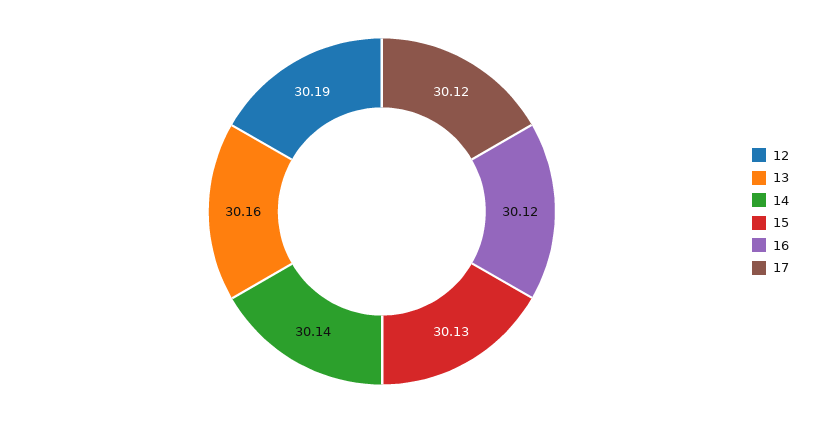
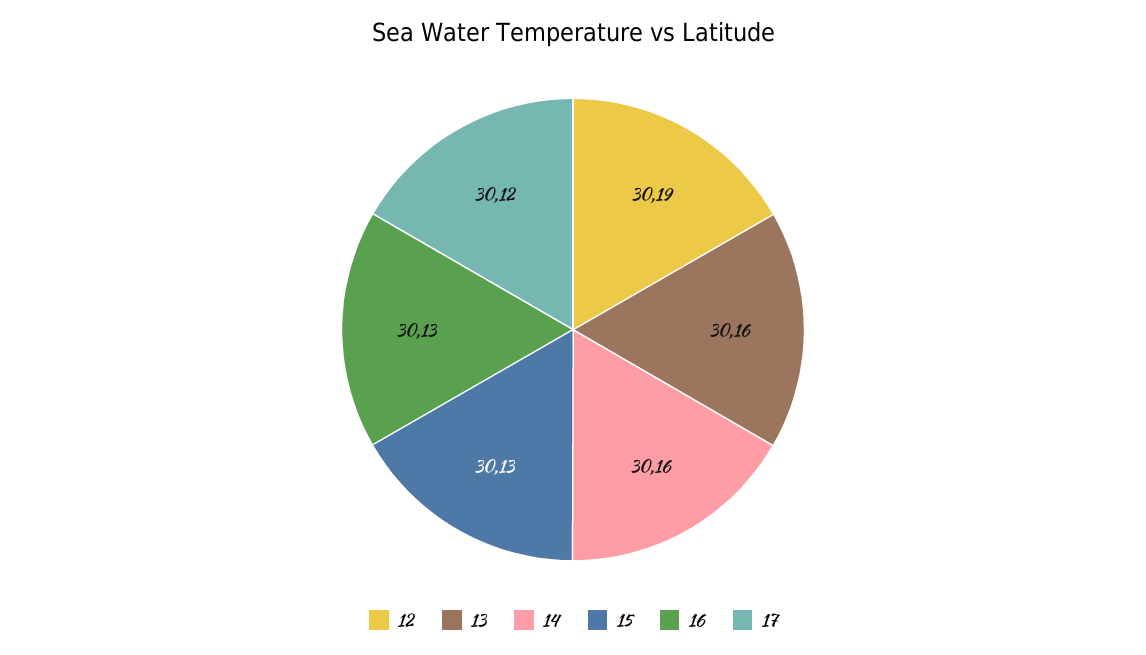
  {
    "12": 30.19,
    "13": 30.16,
-   "14": 30.14,
+   "14": 30.16,
    "15": 30.13,
-   "16": 30.12,
+   "16": 30.13,
    "17": 30.12
  }

